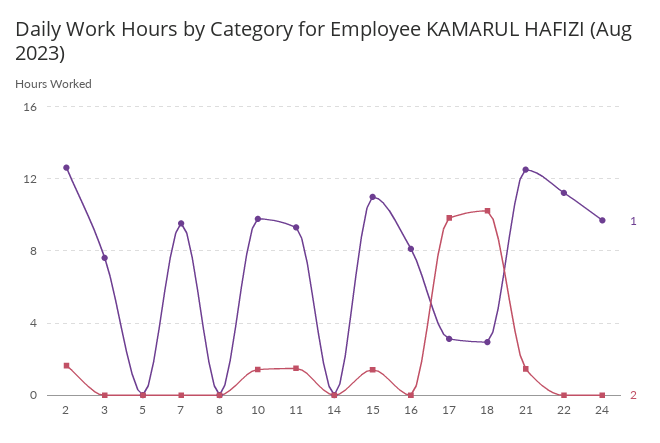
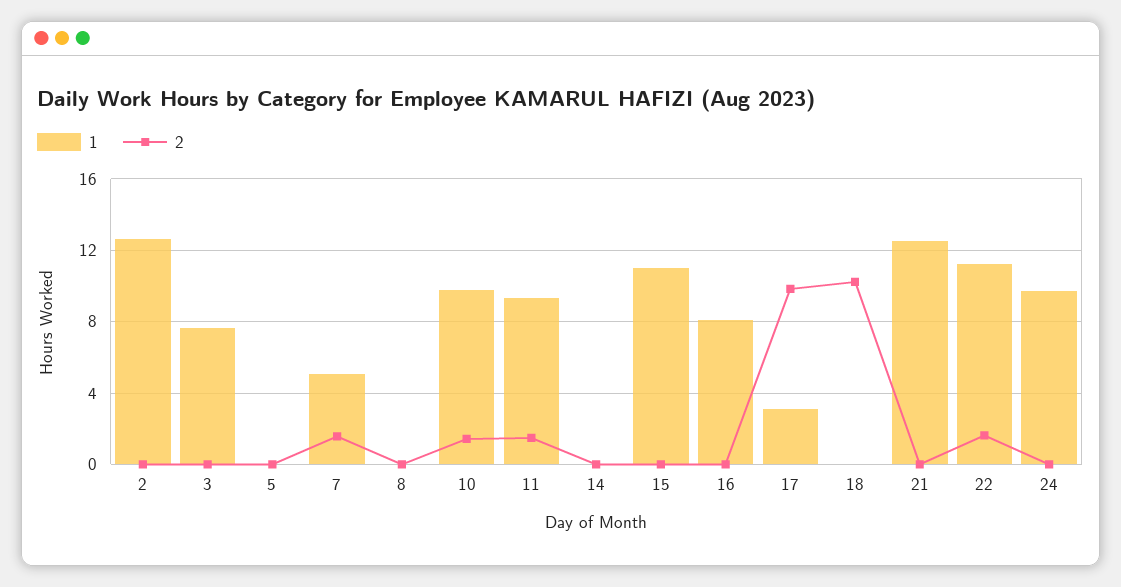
  {
    "1": {
      "2": 12.5,
      "3": 7.5,
      "5": 0,
-     "7": 9.5,
+     "7": 5,
      "8": 0,
      "10": 10,
      "11": 9.5,
      "14": 0,
      "15": 11,
      "16": 8,
      "17": 3,
-     "18": 3,
+     "18": 0,
      "21": 12.5,
      "22": 11,
      "24": 9.5
    },
    "2": {
-     "2": 1.5,
+     "2": 0,
      "3": 0,
      "5": 0,
-     "7": 0,
+     "7": 1.5,
      "8": 0,
      "10": 1.5,
      "11": 1.5,
      "14": 0,
-     "15": 1.5,
+     "15": 0,
      "16": 0,
      "17": 10,
      "18": 10,
-     "21": 1.5,
+     "21": 0,
-     "22": 0,
+     "22": 1.5,
      "24": 0
    }
  }

